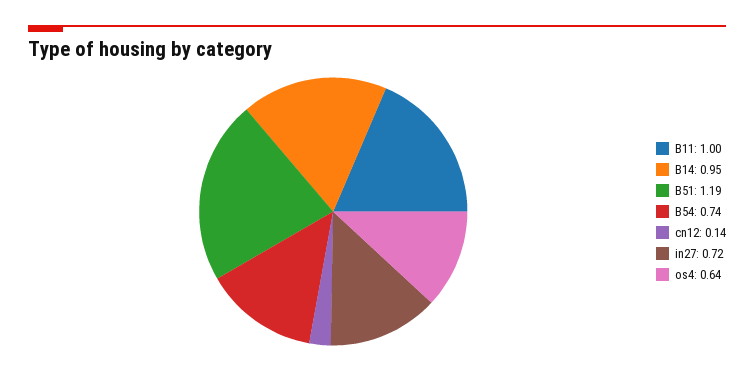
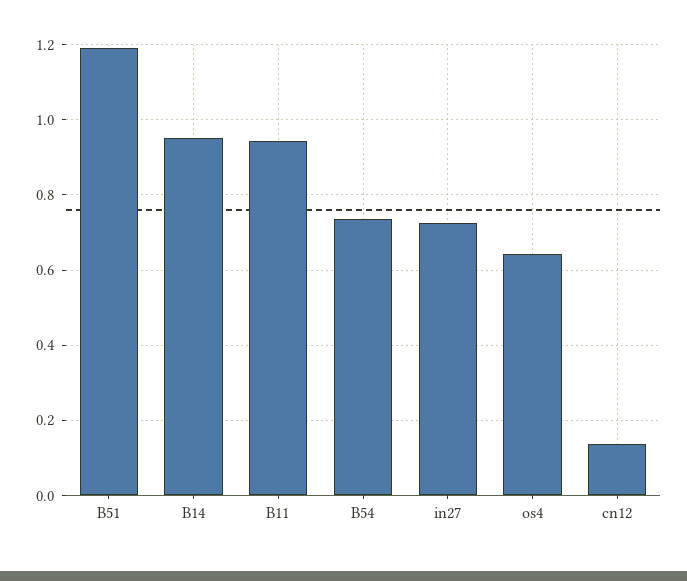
  {
-   "B11": 1,
+   "B11": 0.94,
    "B14": 0.95,
    "B51": 1.19,
    "B54": 0.74,
    "cn12": 0.14,
    "in27": 0.72,
    "os4": 0.64
  }

